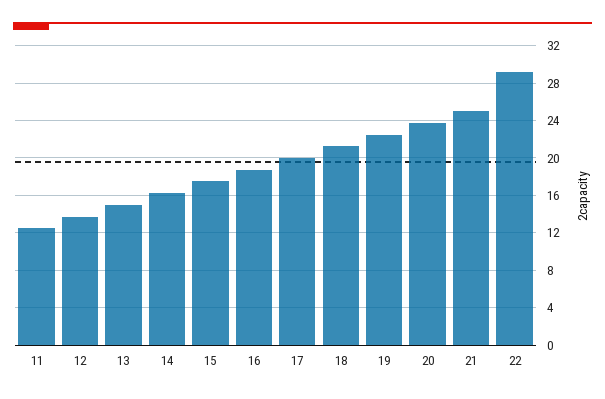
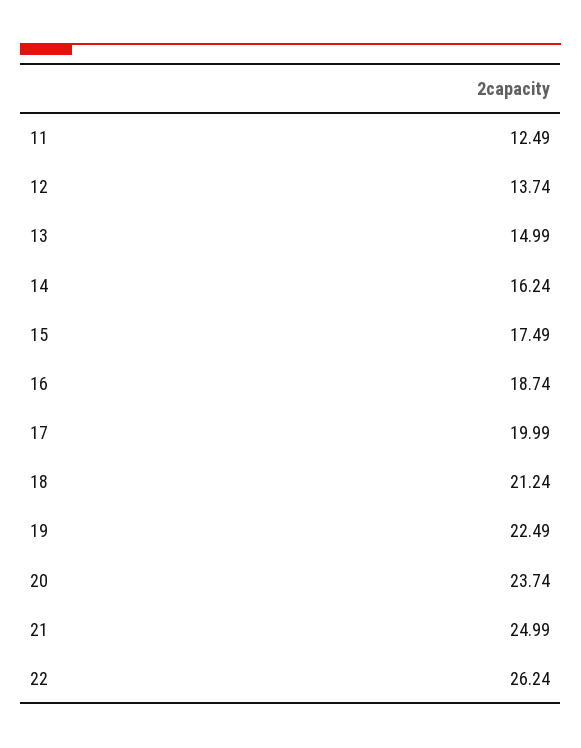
  {
    "11": 12.49,
    "12": 13.74,
    "13": 14.99,
    "14": 16.24,
    "15": 17.49,
    "16": 18.74,
    "17": 19.99,
    "18": 21.24,
    "19": 22.49,
    "20": 23.74,
    "21": 24.99,
-   "22": 29
+   "22": 26.24
  }

